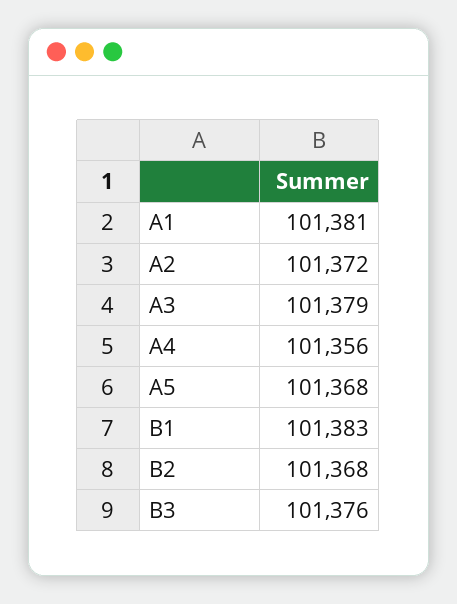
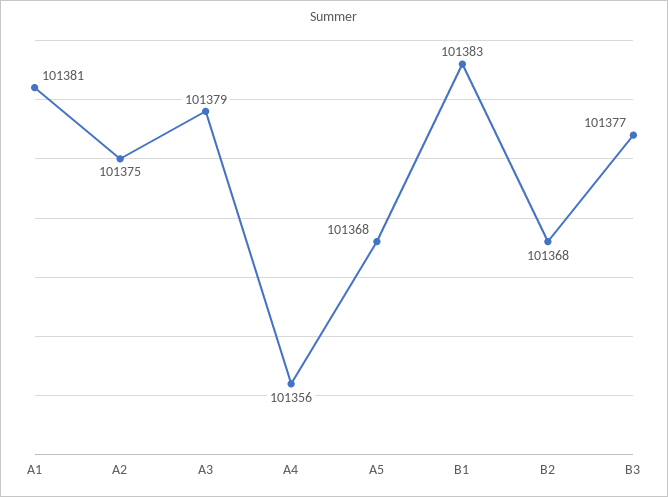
  {
    "A1": 101381,
-   "A2": 101372,
+   "A2": 101375,
    "A3": 101379,
    "A4": 101356,
    "A5": 101368,
    "B1": 101383,
    "B2": 101368,
-   "B3": 101376
+   "B3": 101377
  }

